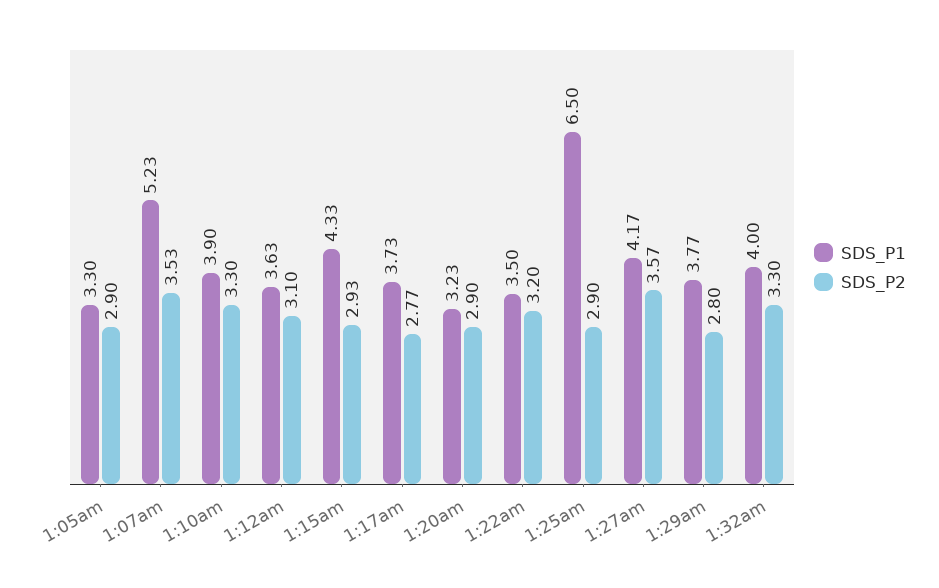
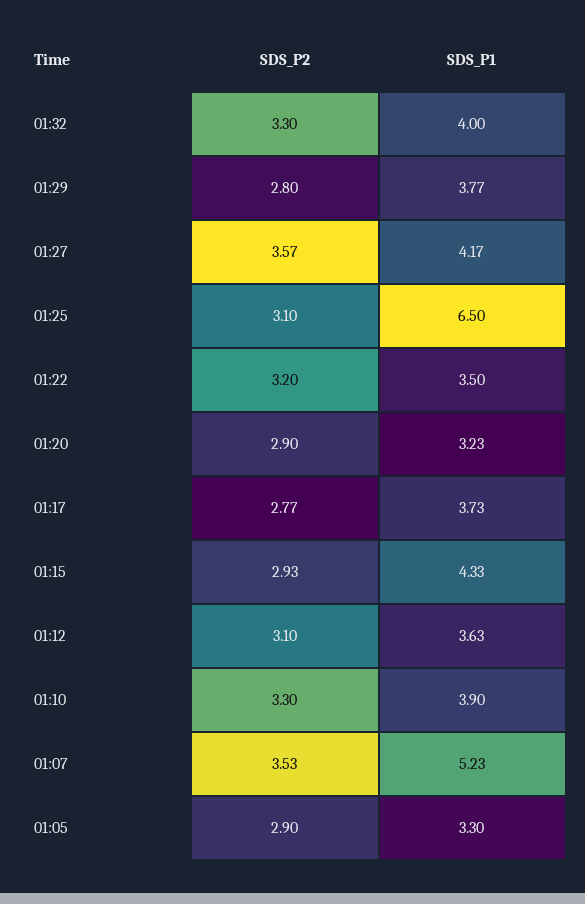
  {
    "SDS_P1": {
      "1:05am": 3.3,
      "1:07am": 5.23,
      "1:10am": 3.9,
      "1:12am": 3.63,
      "1:15am": 4.33,
      "1:17am": 3.73,
      "1:20am": 3.23,
      "1:22am": 3.5,
      "1:25am": 6.5,
      "1:27am": 4.17,
      "1:29am": 3.77,
      "1:32am": 4
    },
    "SDS_P2": {
      "1:05am": 2.9,
      "1:07am": 3.53,
      "1:10am": 3.3,
      "1:12am": 3.1,
      "1:15am": 2.93,
      "1:17am": 2.77,
      "1:20am": 2.9,
      "1:22am": 3.2,
-     "1:25am": 2.9,
+     "1:25am": 3.1,
      "1:27am": 3.57,
      "1:29am": 2.8,
      "1:32am": 3.3
    }
  }

